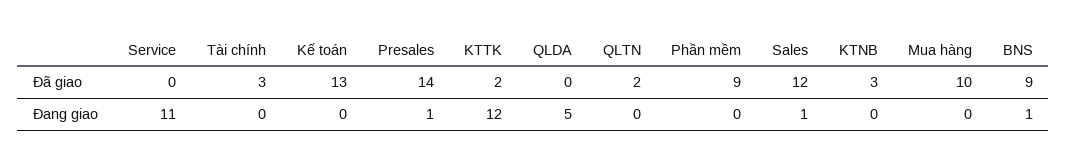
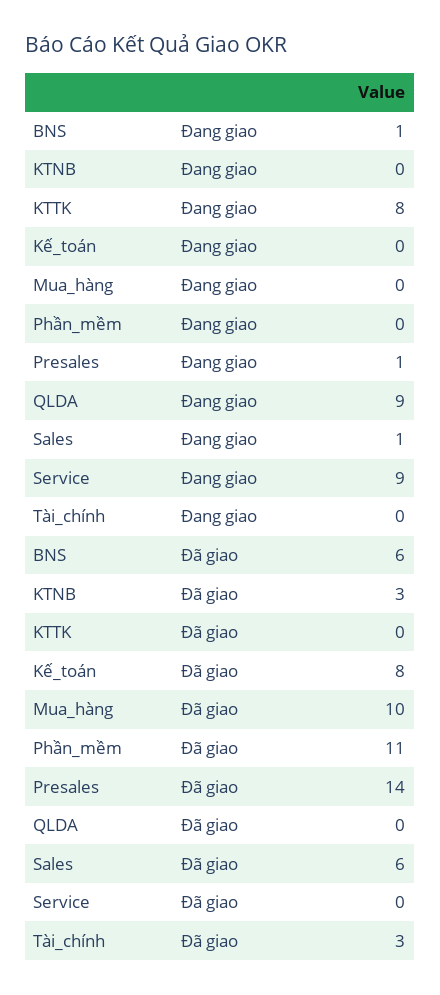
  {
    "Service": {
      "Đã giao": 0,
-     "Đang giao": 11
+     "Đang giao": 9
    },
    "Tài chính": {
      "Đã giao": 3,
      "Đang giao": 0
    },
    "Kế toán": {
-     "Đã giao": 13,
+     "Đã giao": 8,
      "Đang giao": 0
    },
    "Presales": {
      "Đã giao": 14,
      "Đang giao": 1
    },
    "KTTK": {
-     "Đã giao": 2,
+     "Đã giao": 0,
-     "Đang giao": 12
+     "Đang giao": 8
    },
    "QLDA": {
      "Đã giao": 0,
-     "Đang giao": 5
+     "Đang giao": 9
    },
-   "QLTN": {
-     "Đã giao": 2,
-     "Đang giao": 0
-   },
    "Phần mềm": {
-     "Đã giao": 9,
+     "Đã giao": 11,
      "Đang giao": 0
    },
    "Sales": {
-     "Đã giao": 12,
+     "Đã giao": 6,
      "Đang giao": 1
    },
    "KTNB": {
      "Đã giao": 3,
      "Đang giao": 0
    },
    "Mua hàng": {
      "Đã giao": 10,
      "Đang giao": 0
    },
    "BNS": {
-     "Đã giao": 9,
+     "Đã giao": 6,
      "Đang giao": 1
    }
  }

